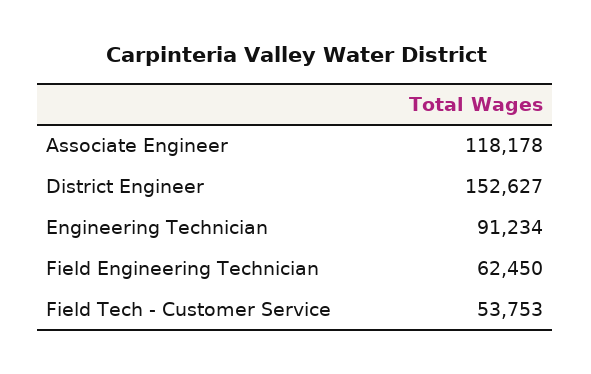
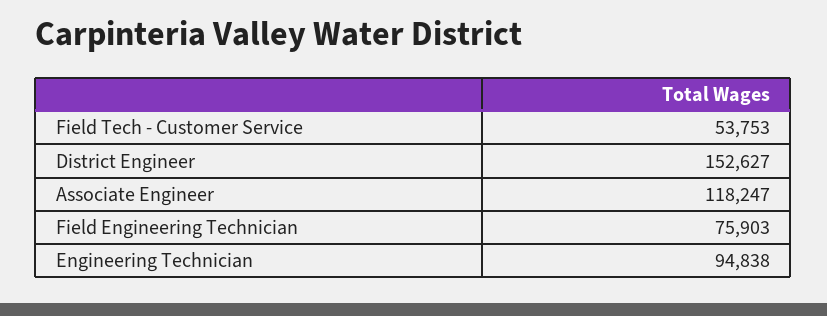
  {
-   "Associate Engineer": 118178,
+   "Associate Engineer": 118247,
    "District Engineer": 152627,
-   "Engineering Technician": 91234,
+   "Engineering Technician": 94838,
-   "Field Engineering Technician": 62450,
+   "Field Engineering Technician": 75903,
    "Field Tech - Customer Service": 53753
  }

